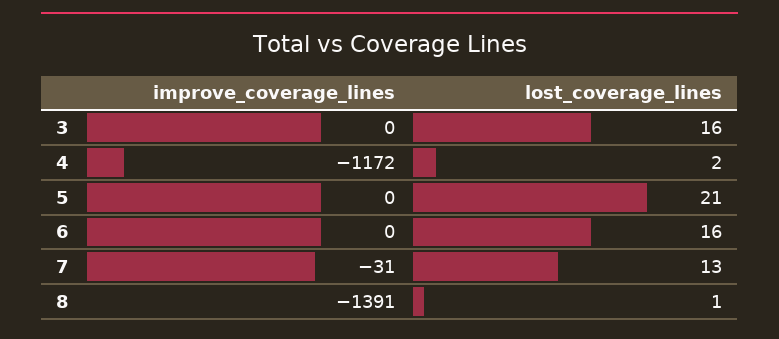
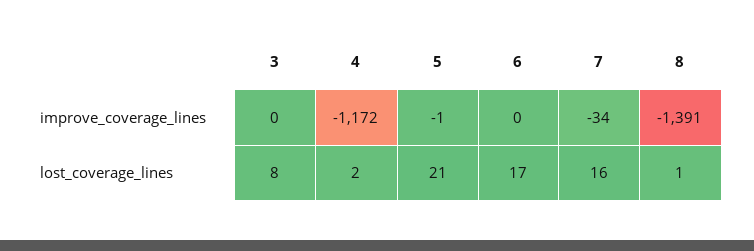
  {
    "improve_coverage_lines": {
      "3": 0,
      "4": -1172,
-     "5": 0,
+     "5": -1,
      "6": 0,
-     "7": -31,
+     "7": -34,
      "8": -1391
    },
    "lost_coverage_lines": {
-     "3": 16,
+     "3": 8,
      "4": 2,
      "5": 21,
-     "6": 16,
+     "6": 17,
-     "7": 13,
+     "7": 16,
      "8": 1
    }
  }

